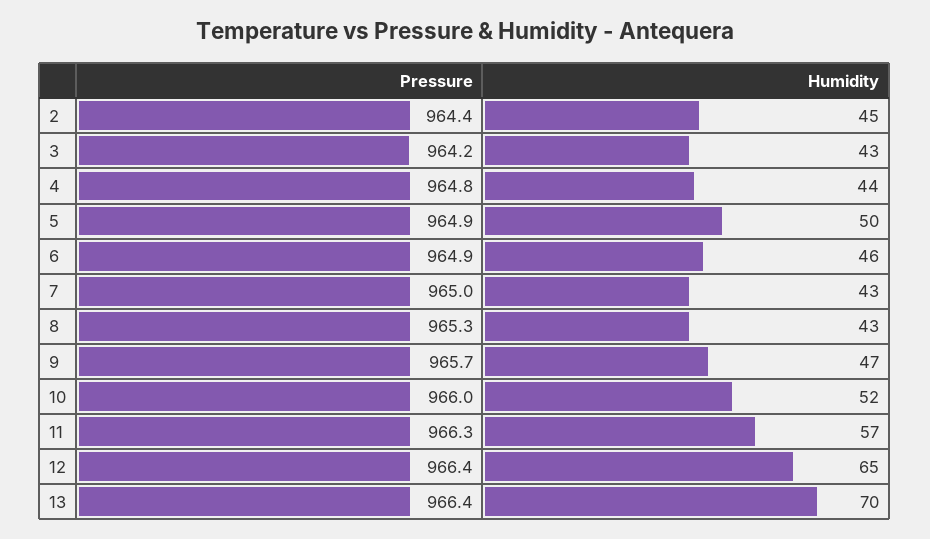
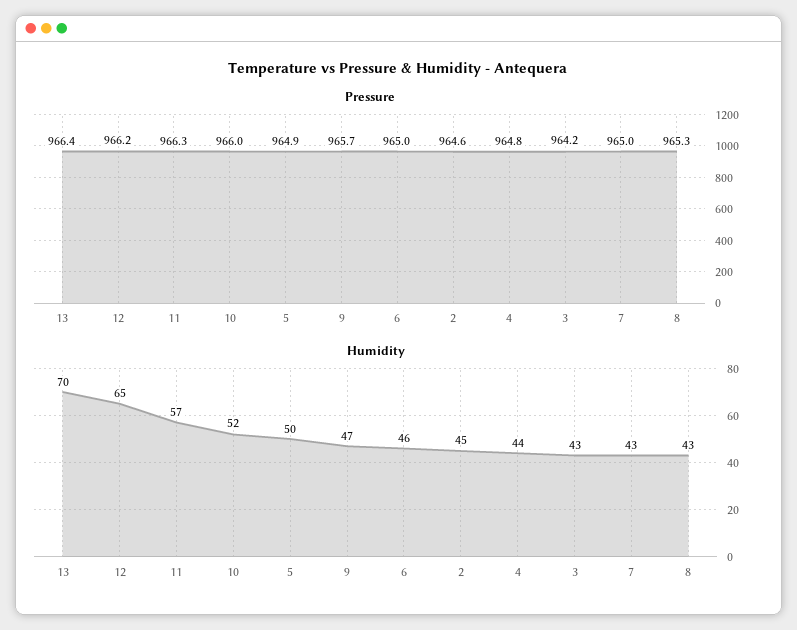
  {
    "Pressure": {
-     "2": 964.4,
+     "2": 964.6,
      "3": 964.2,
      "4": 964.8,
      "5": 964.9,
-     "6": 964.9,
+     "6": 965,
      "7": 965,
      "8": 965.3,
      "9": 965.7,
      "10": 966,
      "11": 966.3,
-     "12": 966.4,
+     "12": 966.2,
      "13": 966.4
    },
    "Humidity": {
      "2": 45,
      "3": 43,
      "4": 44,
      "5": 50,
      "6": 46,
      "7": 43,
      "8": 43,
      "9": 47,
      "10": 52,
      "11": 57,
      "12": 65,
      "13": 70
    }
  }

